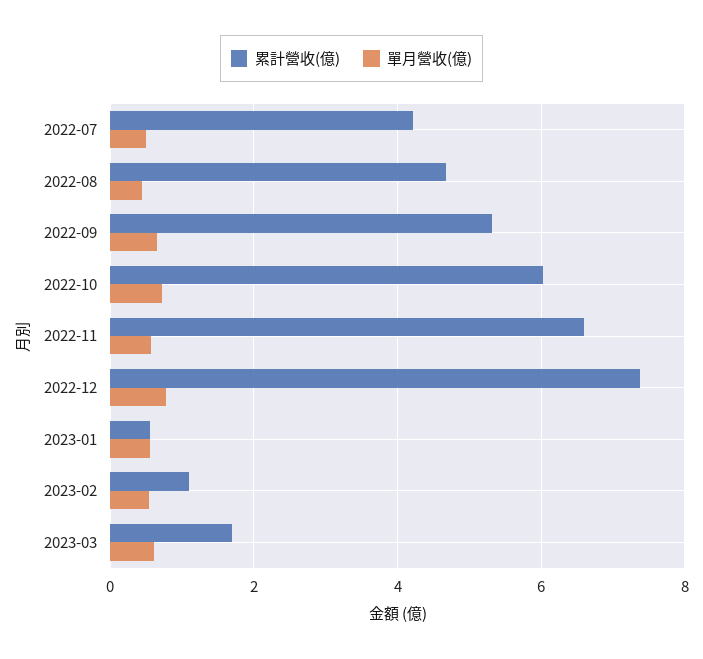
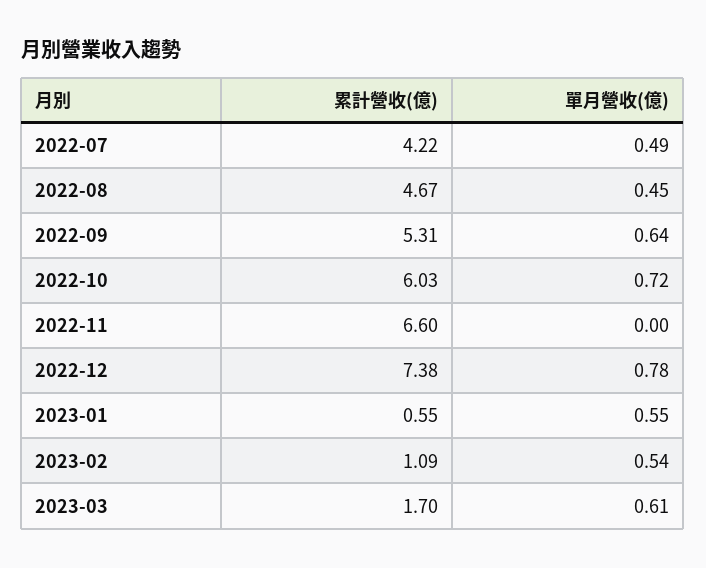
  {
    "累計營收(億)": {
      "2022-07": 4.22,
      "2022-08": 4.67,
      "2022-09": 5.31,
      "2022-10": 6.03,
      "2022-11": 6.6,
      "2022-12": 7.38,
      "2023-01": 0.55,
      "2023-02": 1.09,
      "2023-03": 1.7
    },
    "單月營收(億)": {
      "2022-07": 0.49,
      "2022-08": 0.45,
      "2022-09": 0.64,
      "2022-10": 0.72,
-     "2022-11": 0.6,
+     "2022-11": 0,
      "2022-12": 0.78,
      "2023-01": 0.55,
      "2023-02": 0.54,
      "2023-03": 0.61
    }
  }

